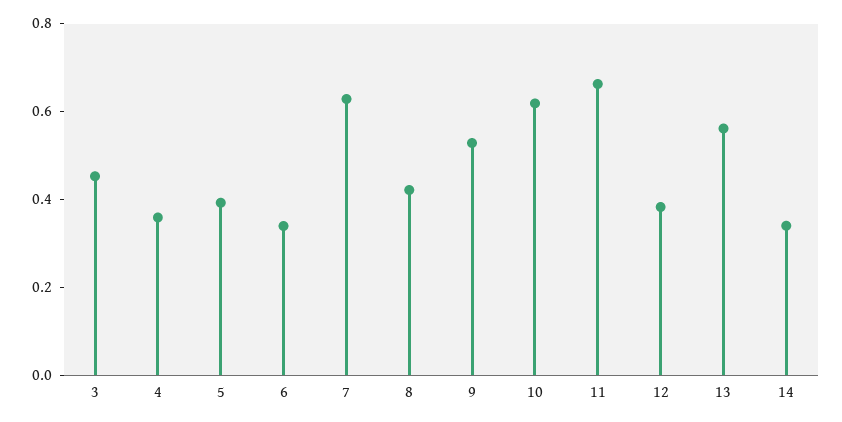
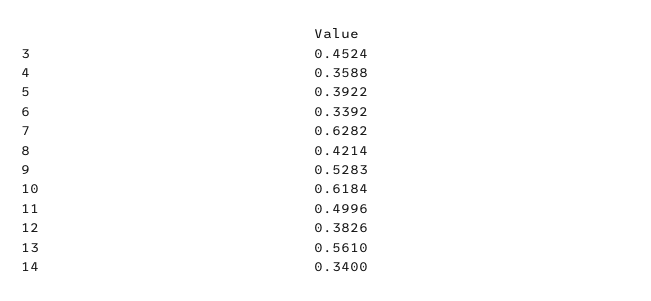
  {
    "3": 0.4524,
    "4": 0.3588,
    "5": 0.3922,
    "6": 0.3392,
    "7": 0.6282,
    "8": 0.4214,
    "9": 0.5283,
    "10": 0.6184,
-   "11": 0.65,
+   "11": 0.4996,
    "12": 0.3826,
    "13": 0.561,
    "14": 0.34
  }

